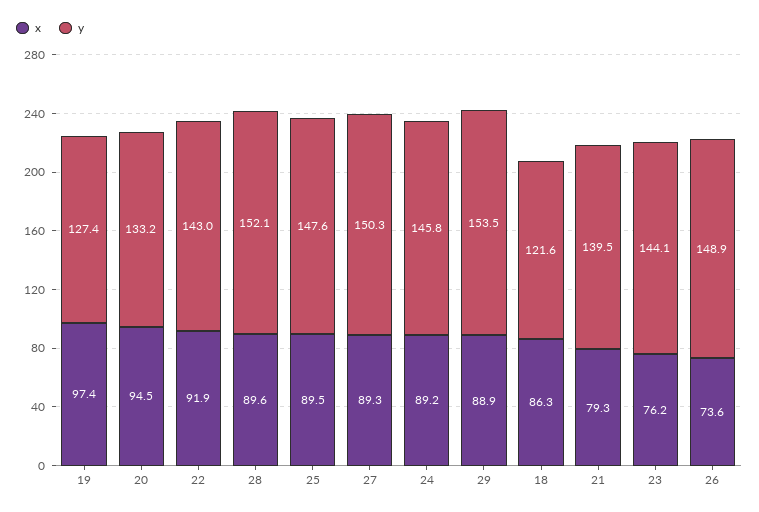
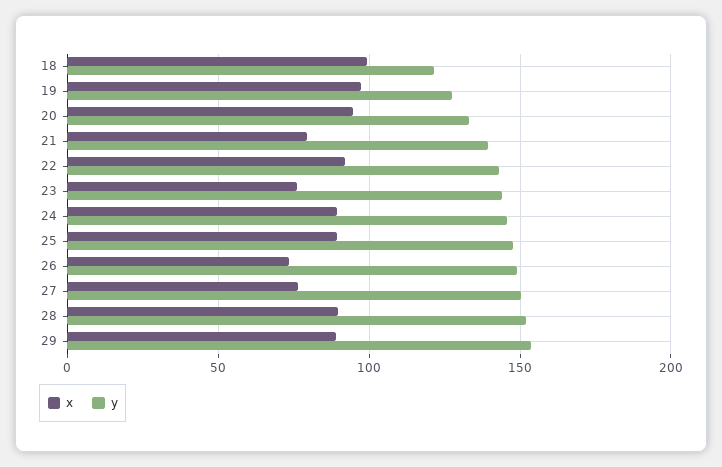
  {
    "x": {
      "19": 97.4,
      "20": 94.5,
      "22": 91.9,
      "28": 89.6,
      "25": 89.5,
-     "27": 89.3,
+     "27": 75,
      "24": 89.2,
      "29": 88.9,
-     "18": 86.3,
+     "18": 100,
      "21": 79.3,
      "23": 76.2,
      "26": 73.6
    },
    "y": {
      "19": 127.4,
      "20": 133.2,
      "22": 143,
      "28": 152.1,
      "25": 147.6,
      "27": 150.3,
      "24": 145.8,
      "29": 153.5,
      "18": 121.6,
      "21": 139.5,
      "23": 144.1,
      "26": 148.9
    }
  }

